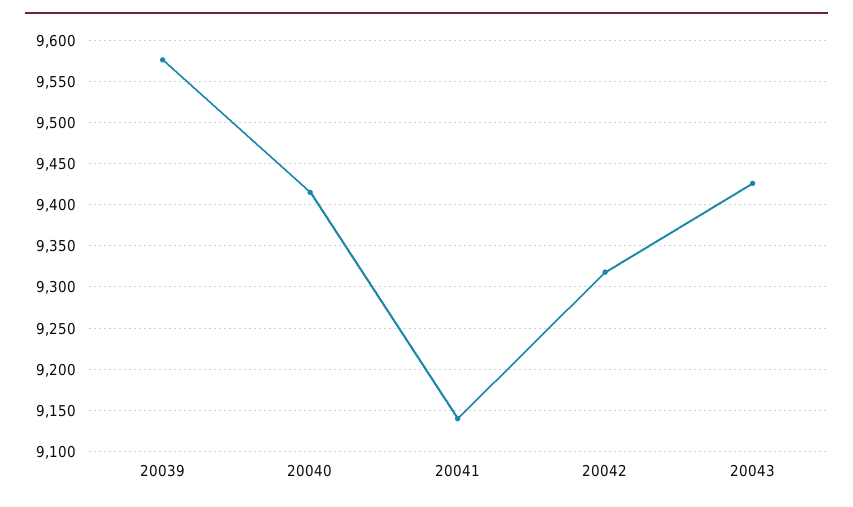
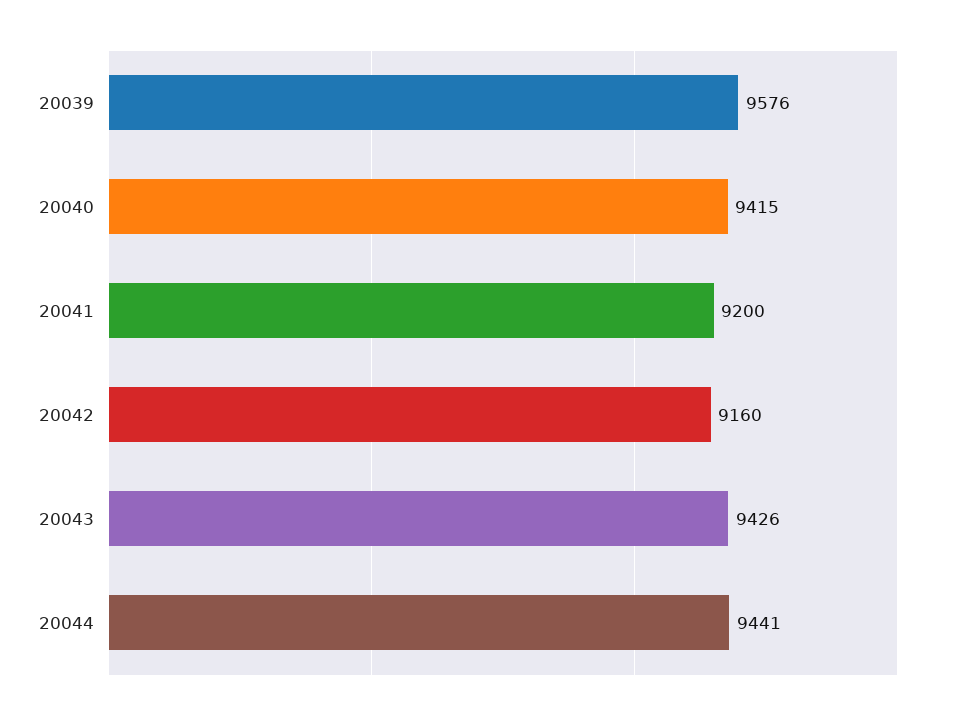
  {
    "20039": 9576,
    "20040": 9415,
-   "20041": 9140,
+   "20041": 9200,
-   "20042": 9320,
+   "20042": 9160,
-   "20043": 9426
+   "20043": 9426,
+   "20044": 9441
  }

